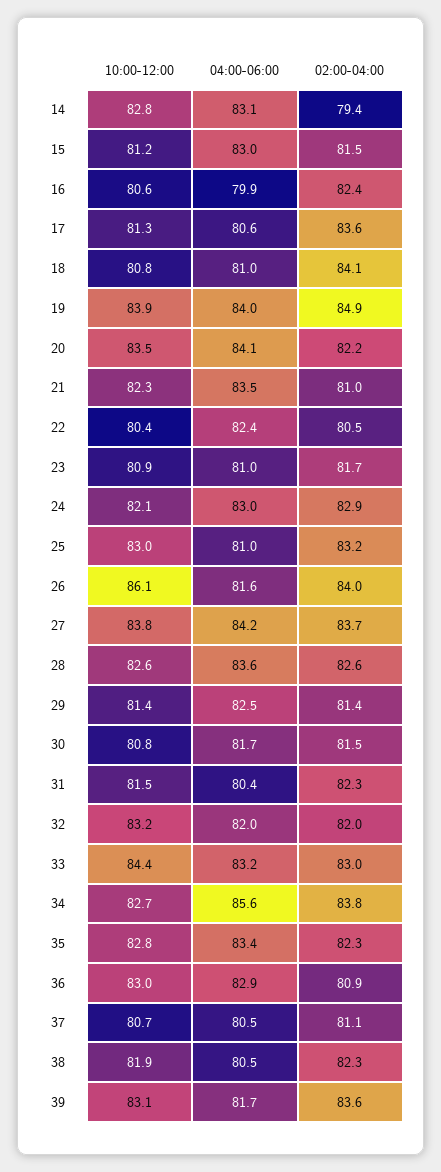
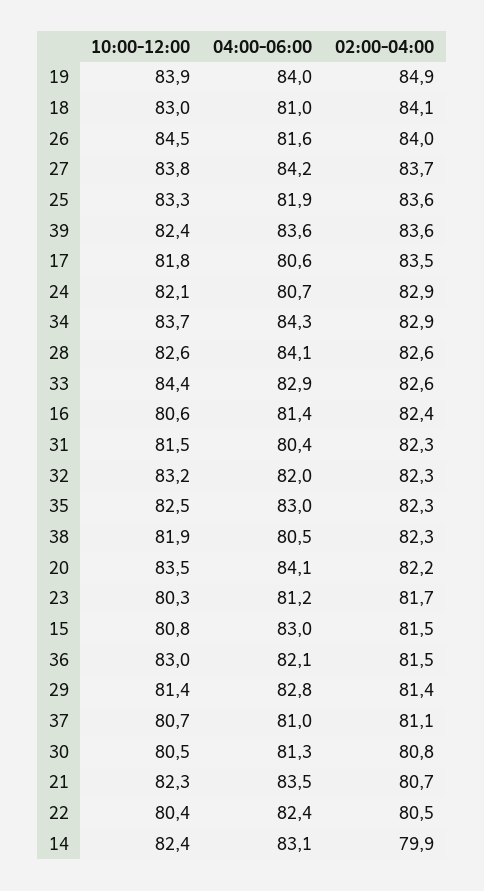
  {
    "10:00-12:00": {
-     "14": 82.8,
+     "14": 82.4,
-     "15": 81.2,
+     "15": 80.8,
      "16": 80.6,
-     "17": 81.3,
+     "17": 81.8,
-     "18": 80.8,
+     "18": 83,
      "19": 83.9,
      "20": 83.5,
      "21": 82.3,
      "22": 80.4,
-     "23": 80.9,
+     "23": 80.3,
      "24": 82.1,
-     "25": 83,
+     "25": 83.3,
-     "26": 86.1,
+     "26": 84.5,
      "27": 83.8,
      "28": 82.6,
      "29": 81.4,
-     "30": 80.8,
+     "30": 80.5,
      "31": 81.5,
      "32": 83.2,
      "33": 84.4,
-     "34": 82.7,
+     "34": 83.7,
-     "35": 82.8,
+     "35": 82.5,
      "36": 83,
      "37": 80.7,
      "38": 81.9,
-     "39": 83.1
+     "39": 82.4
    },
    "04:00-06:00": {
      "14": 83.1,
      "15": 83,
-     "16": 79.9,
+     "16": 81.4,
      "17": 80.6,
      "18": 81,
      "19": 84,
      "20": 84.1,
      "21": 83.5,
      "22": 82.4,
-     "23": 81,
+     "23": 81.2,
-     "24": 83,
+     "24": 80.7,
-     "25": 81,
+     "25": 81.9,
      "26": 81.6,
      "27": 84.2,
-     "28": 83.6,
+     "28": 84.1,
-     "29": 82.5,
+     "29": 82.8,
-     "30": 81.7,
+     "30": 81.3,
      "31": 80.4,
      "32": 82,
-     "33": 83.2,
+     "33": 82.9,
-     "34": 85.6,
+     "34": 84.3,
-     "35": 83.4,
+     "35": 83,
-     "36": 82.9,
+     "36": 82.1,
-     "37": 80.5,
+     "37": 81,
      "38": 80.5,
-     "39": 81.7
+     "39": 83.6
    },
    "02:00-04:00": {
-     "14": 79.4,
+     "14": 79.9,
      "15": 81.5,
      "16": 82.4,
-     "17": 83.6,
+     "17": 83.5,
      "18": 84.1,
      "19": 84.9,
      "20": 82.2,
-     "21": 81,
+     "21": 80.7,
      "22": 80.5,
      "23": 81.7,
      "24": 82.9,
-     "25": 83.2,
+     "25": 83.6,
      "26": 84,
      "27": 83.7,
      "28": 82.6,
      "29": 81.4,
-     "30": 81.5,
+     "30": 80.8,
      "31": 82.3,
-     "32": 82,
+     "32": 82.3,
-     "33": 83,
+     "33": 82.6,
-     "34": 83.8,
+     "34": 82.9,
      "35": 82.3,
-     "36": 80.9,
+     "36": 81.5,
      "37": 81.1,
      "38": 82.3,
      "39": 83.6
    }
  }

